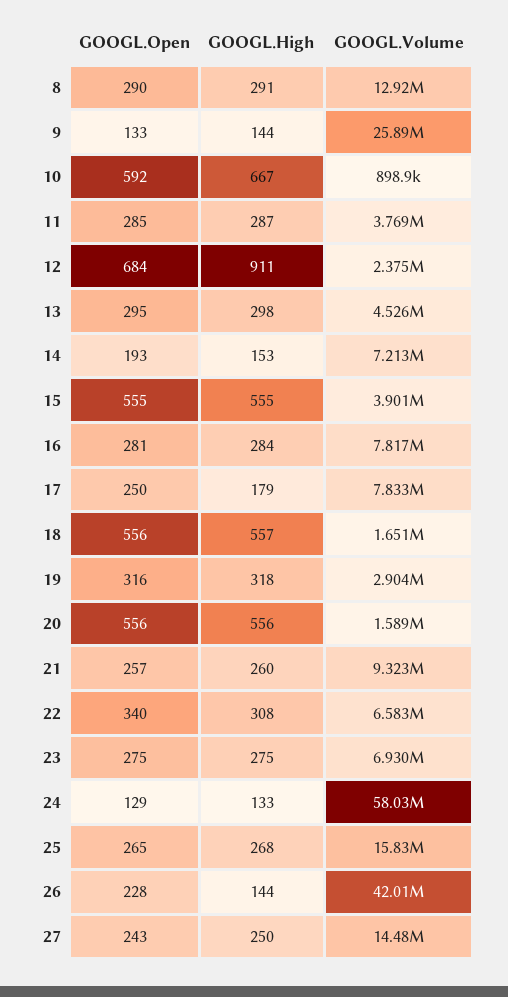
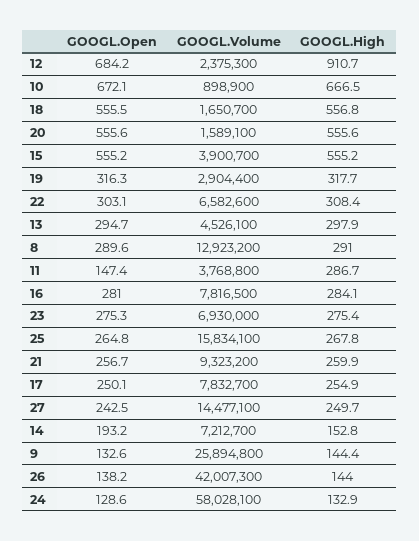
  {
    "GOOGL.Open": {
      "8": 289.6,
      "9": 132.6,
-     "10": 592,
+     "10": 672.1,
-     "11": 285,
+     "11": 147.4,
      "12": 684.2,
      "13": 294.7,
      "14": 193.2,
      "15": 555.2,
      "16": 281,
      "17": 250.1,
      "18": 555.5,
      "19": 316.3,
      "20": 555.6,
      "21": 256.7,
-     "22": 340,
+     "22": 303.1,
      "23": 275.3,
      "24": 128.6,
      "25": 264.8,
-     "26": 228,
+     "26": 138.2,
      "27": 242.5
    },
    "GOOGL.High": {
      "8": 291,
      "9": 144.4,
      "10": 666.5,
      "11": 286.7,
      "12": 910.7,
      "13": 297.9,
      "14": 152.8,
      "15": 555.2,
      "16": 284.1,
-     "17": 179,
+     "17": 254.9,
      "18": 556.8,
      "19": 317.7,
      "20": 555.6,
      "21": 259.9,
      "22": 308.4,
      "23": 275.4,
      "24": 132.9,
      "25": 267.8,
      "26": 144,
      "27": 249.7
    },
    "GOOGL.Volume": {
      "8": 12923200,
      "9": 25894800,
      "10": 898900,
      "11": 3768800,
      "12": 2375300,
      "13": 4526100,
      "14": 7212700,
      "15": 3900700,
      "16": 7816500,
      "17": 7832700,
      "18": 1650700,
      "19": 2904400,
      "20": 1589100,
      "21": 9323200,
      "22": 6582600,
      "23": 6930000,
      "24": 58028100,
      "25": 15834100,
      "26": 42007300,
      "27": 14477100
    }
  }

